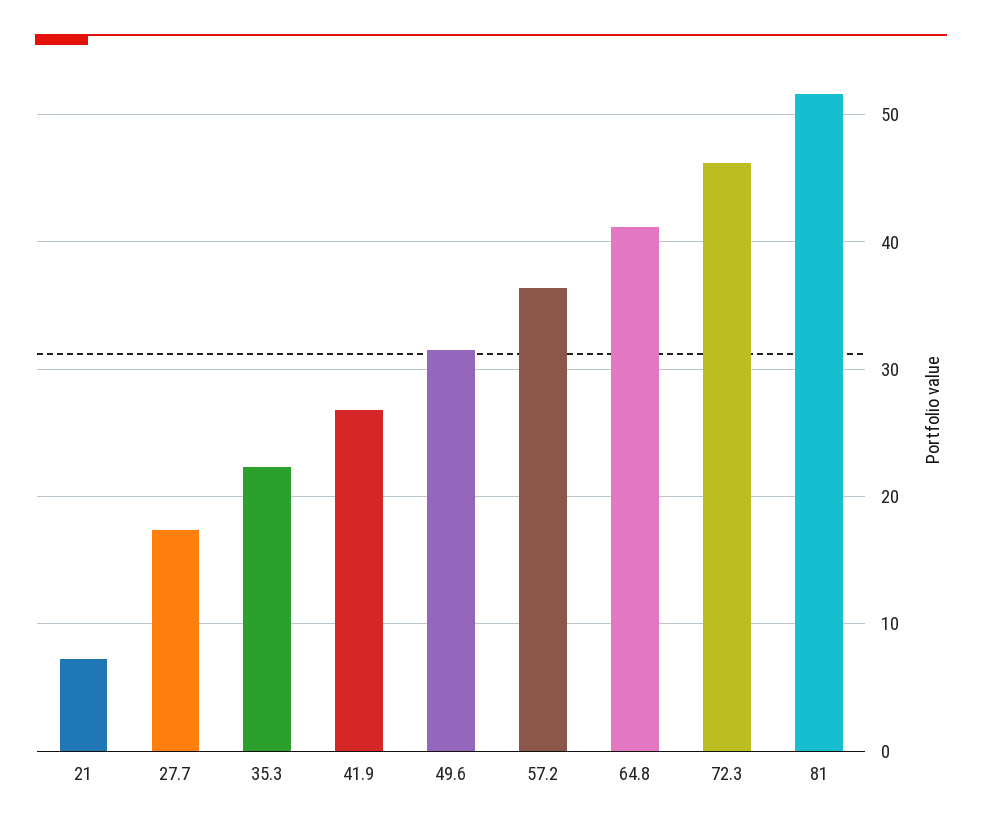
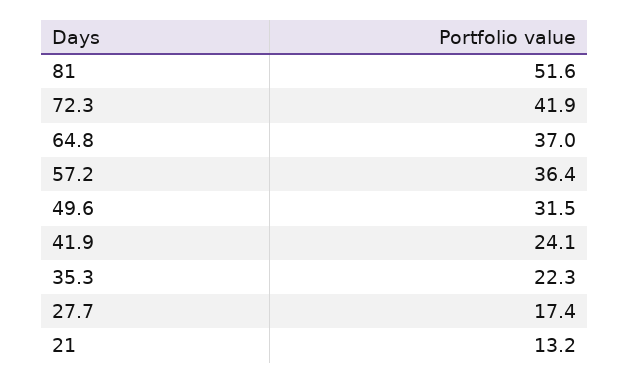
  {
-   "21": 7,
+   "21": 13.2,
    "27.7": 17.4,
    "35.3": 22.3,
-   "41.9": 27,
+   "41.9": 24.1,
    "49.6": 31.5,
    "57.2": 36.4,
-   "64.8": 41,
+   "64.8": 37,
-   "72.3": 46,
+   "72.3": 41.9,
    "81": 51.6
  }

